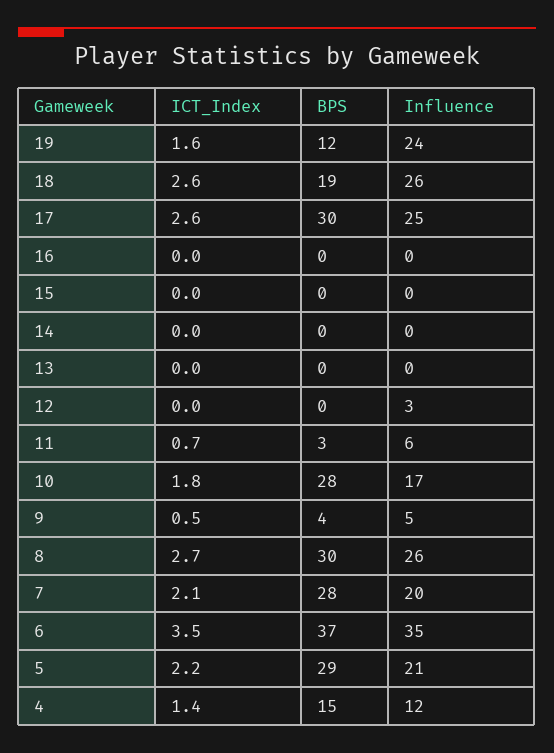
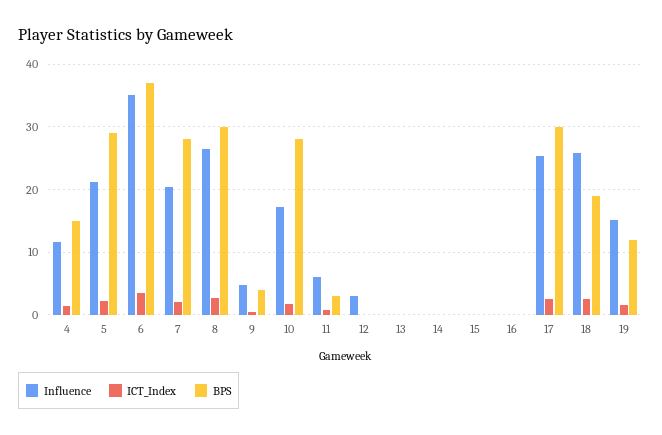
  {
    "ICT_Index": {
      "19": 1.6,
      "18": 2.6,
      "17": 2.6,
      "16": 0,
      "15": 0,
      "14": 0,
      "13": 0,
      "12": 0,
      "11": 0.7,
      "10": 1.8,
      "9": 0.5,
      "8": 2.7,
      "7": 2.1,
      "6": 3.5,
      "5": 2.2,
      "4": 1.4
    },
    "BPS": {
      "19": 12,
      "18": 19,
      "17": 30,
      "16": 0,
      "15": 0,
      "14": 0,
      "13": 0,
      "12": 0,
      "11": 3,
      "10": 28,
      "9": 4,
      "8": 30,
      "7": 28,
      "6": 37,
      "5": 29,
      "4": 15
    },
    "Influence": {
-     "19": 24,
+     "19": 15,
      "18": 26,
      "17": 25,
      "16": 0,
      "15": 0,
      "14": 0,
      "13": 0,
      "12": 3,
      "11": 6,
      "10": 17,
      "9": 5,
      "8": 26,
      "7": 20,
      "6": 35,
      "5": 21,
      "4": 12
    }
  }

